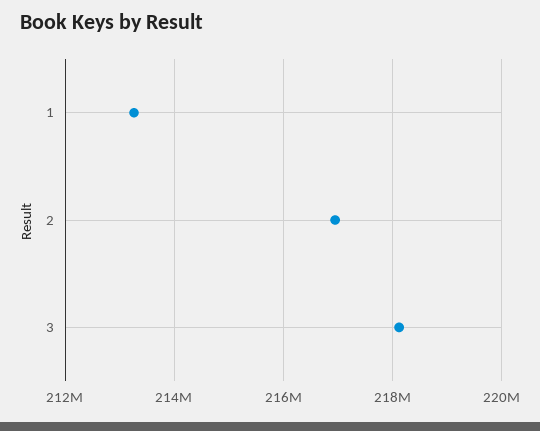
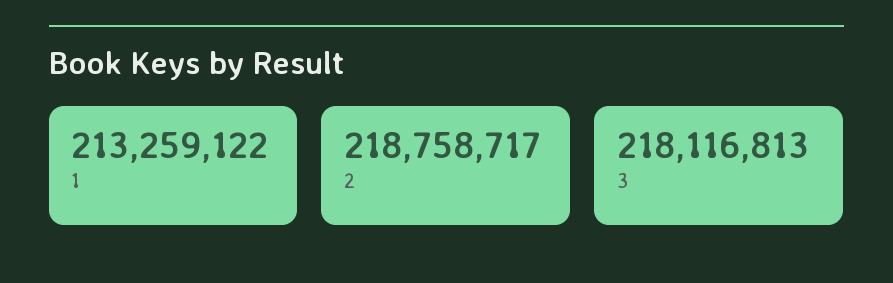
  {
    "1": 213259122,
-   "2": 217000000,
+   "2": 218758717,
    "3": 218116813
  }

